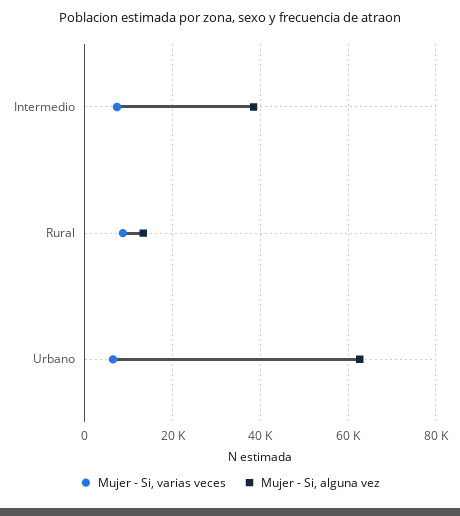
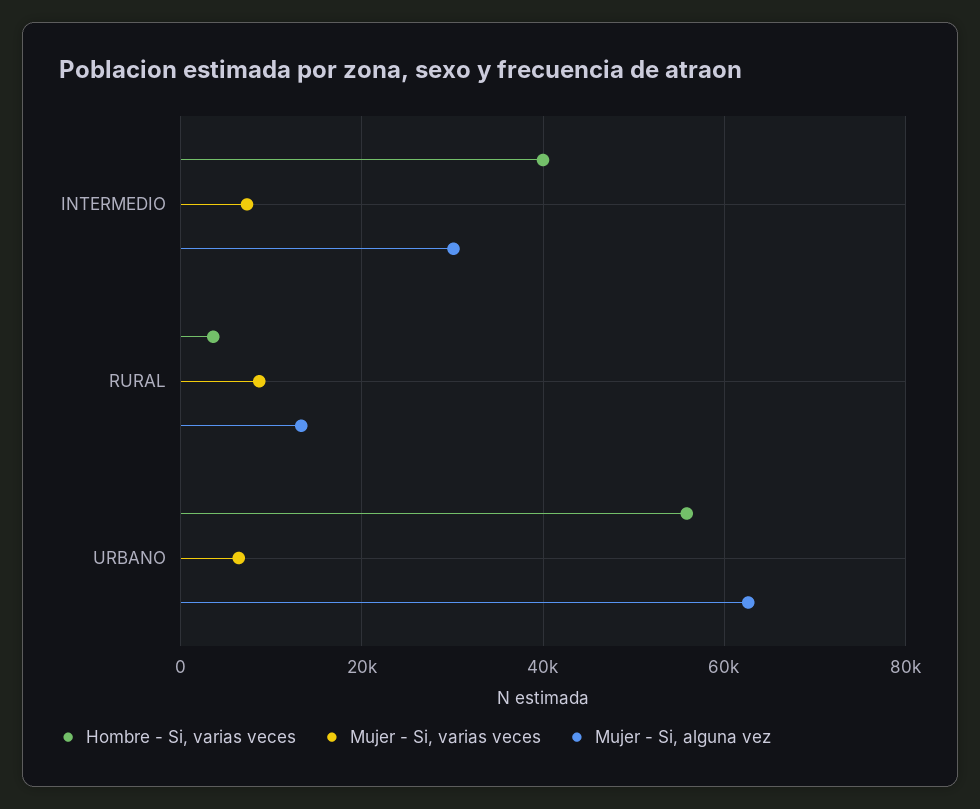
  {
    "Mujer - Si, varias veces": {
      "Intermedio": 8000,
      "Rural": 8000,
      "Urbano": 6000
    },
    "Mujer - Si, alguna vez": {
-     "Intermedio": 38000,
+     "Intermedio": 30000,
      "Rural": 14000,
      "Urbano": 62000
-   }
+   },
+   "Hombre - Si, varias veces": {
+     "Intermedio": 40000,
+     "Rural": 4000,
+     "Urbano": 56000
+   }
  }

